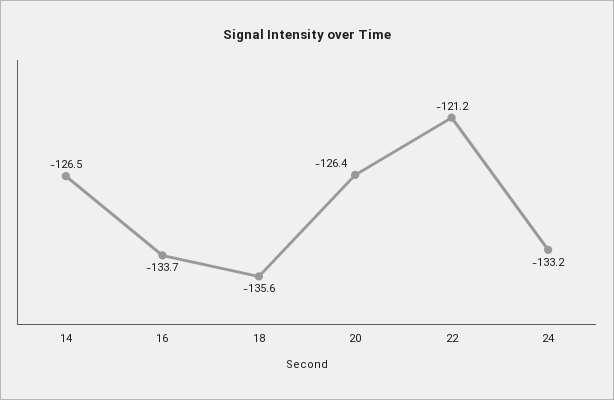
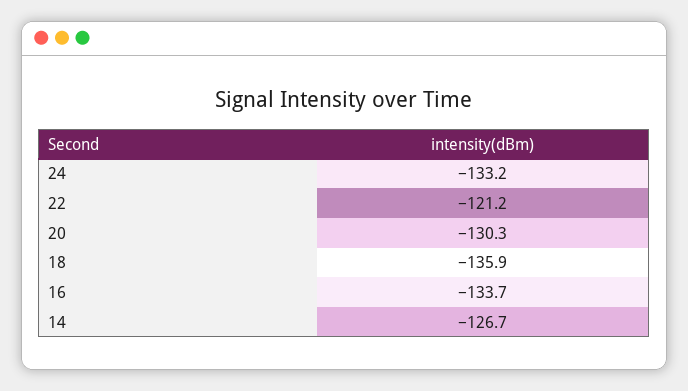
  {
-   "14": -126.5,
+   "14": -126.7,
    "16": -133.7,
-   "18": -135.6,
+   "18": -135.9,
-   "20": -126.4,
+   "20": -130.3,
    "22": -121.2,
    "24": -133.2
  }

